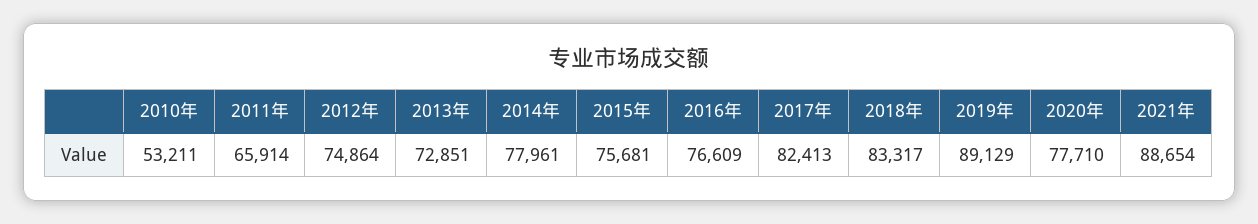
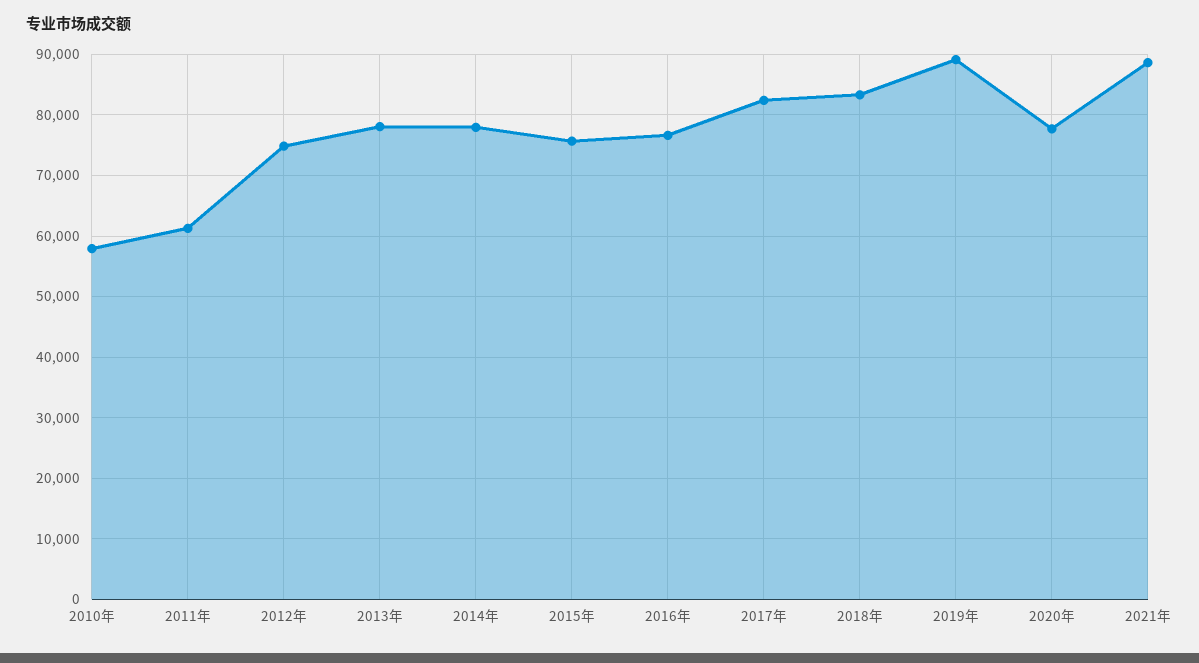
  {
-   "2010年": 53211,
+   "2010年": 58000,
-   "2011年": 65914,
+   "2011年": 61000,
    "2012年": 74864,
-   "2013年": 72851,
+   "2013年": 78000,
    "2014年": 77961,
    "2015年": 75681,
    "2016年": 76609,
    "2017年": 82413,
    "2018年": 83317,
    "2019年": 89129,
    "2020年": 77710,
    "2021年": 88654
  }

